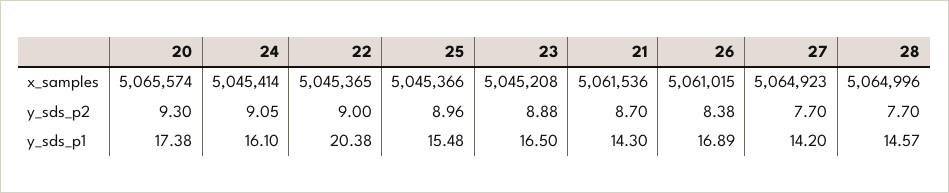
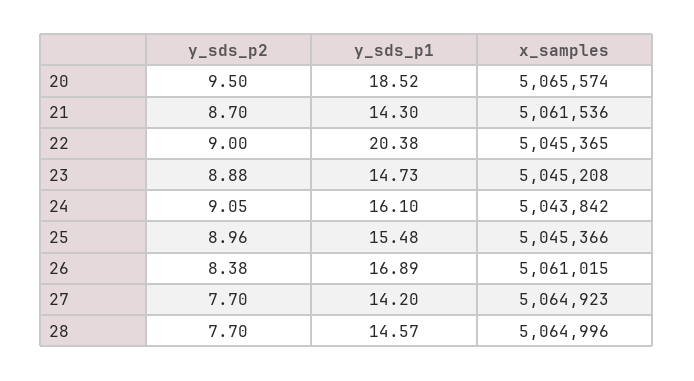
  {
    "20": {
      "x_samples": 5065574,
-     "y_sds_p2": 9.3,
+     "y_sds_p2": 9.5,
-     "y_sds_p1": 17.38
+     "y_sds_p1": 18.52
    },
    "24": {
-     "x_samples": 5045414,
+     "x_samples": 5043842,
      "y_sds_p2": 9.05,
      "y_sds_p1": 16.1
    },
    "22": {
      "x_samples": 5045365,
      "y_sds_p2": 9,
      "y_sds_p1": 20.38
    },
    "25": {
      "x_samples": 5045366,
      "y_sds_p2": 8.96,
      "y_sds_p1": 15.48
    },
    "23": {
      "x_samples": 5045208,
      "y_sds_p2": 8.88,
-     "y_sds_p1": 16.5
+     "y_sds_p1": 14.73
    },
    "21": {
      "x_samples": 5061536,
      "y_sds_p2": 8.7,
      "y_sds_p1": 14.3
    },
    "26": {
      "x_samples": 5061015,
      "y_sds_p2": 8.38,
      "y_sds_p1": 16.89
    },
    "27": {
      "x_samples": 5064923,
      "y_sds_p2": 7.7,
      "y_sds_p1": 14.2
    },
    "28": {
      "x_samples": 5064996,
      "y_sds_p2": 7.7,
      "y_sds_p1": 14.57
    }
  }

